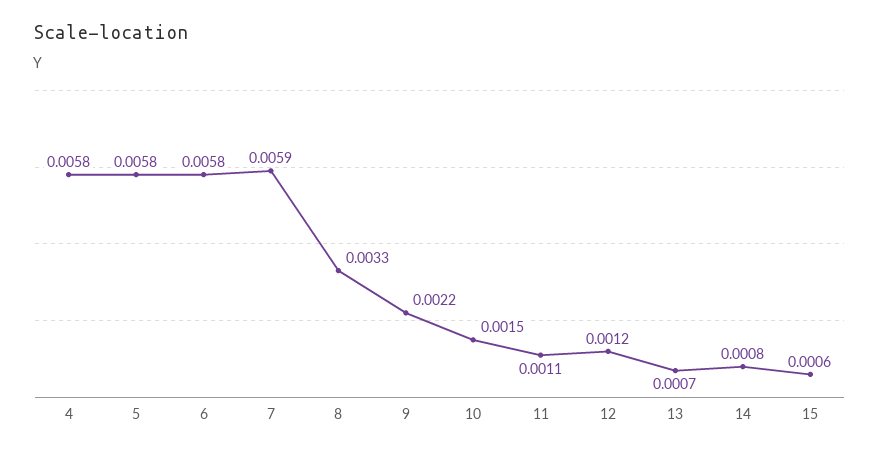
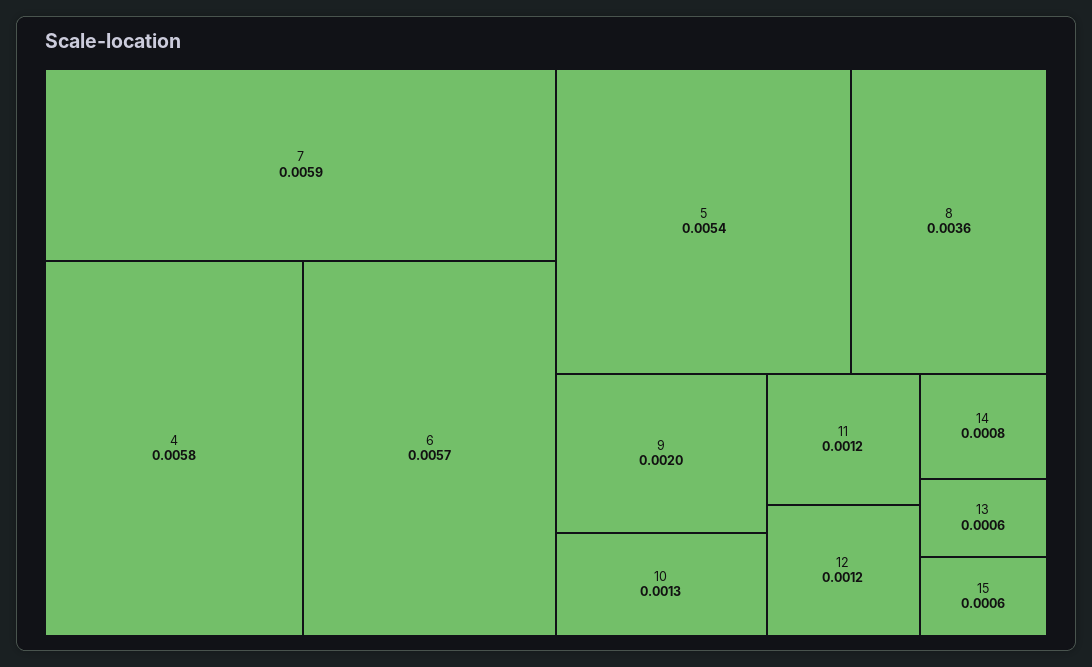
  {
    "4": 0.0058,
-   "5": 0.0058,
+   "5": 0.0054,
-   "6": 0.0058,
+   "6": 0.0057,
    "7": 0.0059,
-   "8": 0.0033,
+   "8": 0.0036,
-   "9": 0.0022,
+   "9": 0.002,
-   "10": 0.0015,
+   "10": 0.0013,
-   "11": 0.0011,
+   "11": 0.0012,
    "12": 0.0012,
-   "13": 0.0007,
+   "13": 0.0006,
    "14": 0.0008,
    "15": 0.0006
  }

